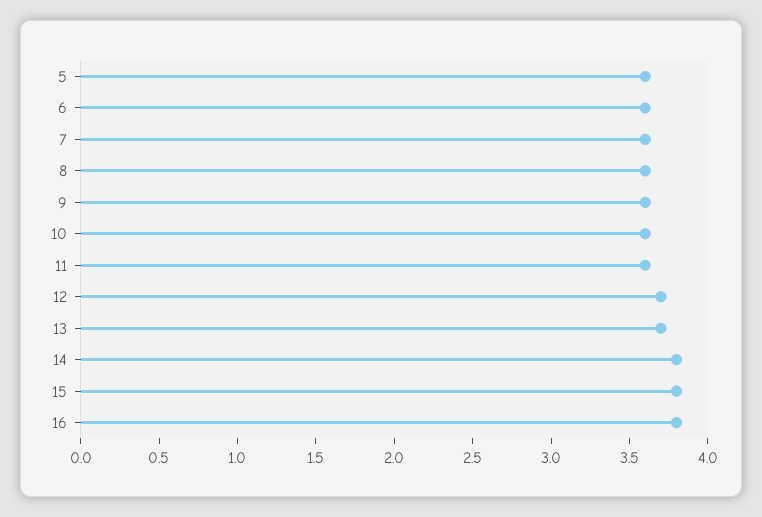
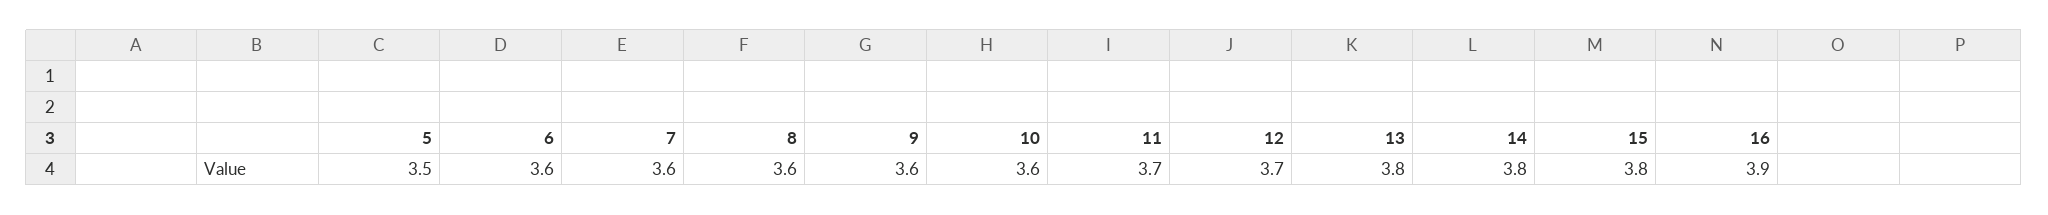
  {
-   "5": 3.6,
+   "5": 3.5,
    "6": 3.6,
    "7": 3.6,
    "8": 3.6,
    "9": 3.6,
    "10": 3.6,
-   "11": 3.6,
+   "11": 3.7,
    "12": 3.7,
-   "13": 3.7,
+   "13": 3.8,
    "14": 3.8,
    "15": 3.8,
-   "16": 3.8
+   "16": 3.9
  }

